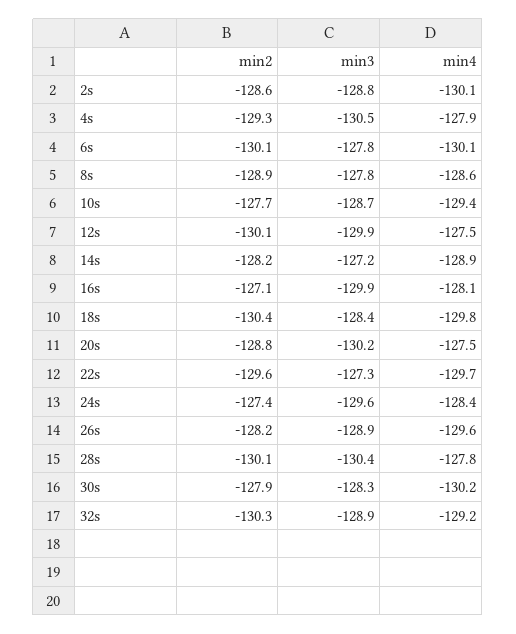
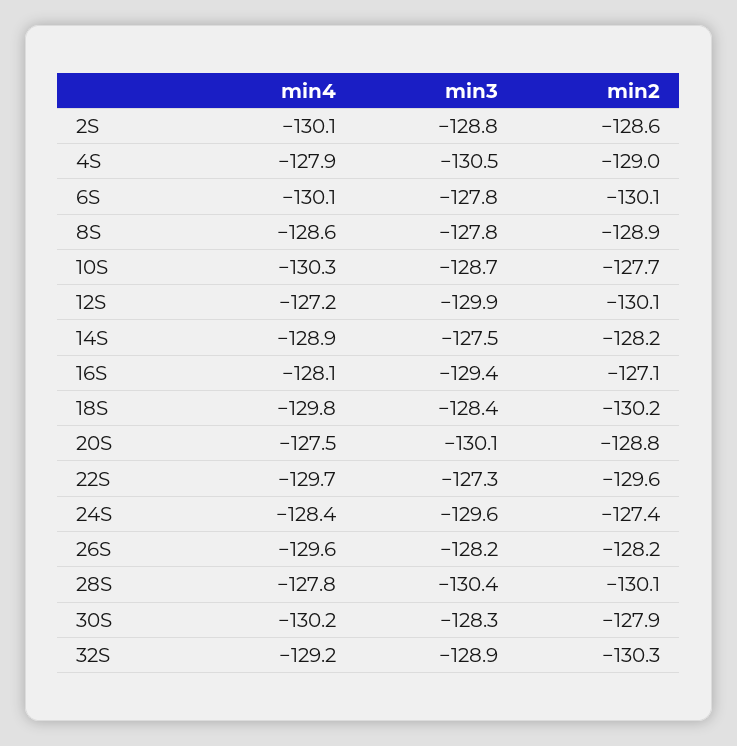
  {
    "min2": {
      "2s": -128.6,
-     "4s": -129.3,
+     "4s": -129,
      "6s": -130.1,
      "8s": -128.9,
      "10s": -127.7,
      "12s": -130.1,
      "14s": -128.2,
      "16s": -127.1,
-     "18s": -130.4,
+     "18s": -130.2,
      "20s": -128.8,
      "22s": -129.6,
      "24s": -127.4,
      "26s": -128.2,
      "28s": -130.1,
      "30s": -127.9,
      "32s": -130.3
    },
    "min3": {
      "2s": -128.8,
      "4s": -130.5,
      "6s": -127.8,
      "8s": -127.8,
      "10s": -128.7,
      "12s": -129.9,
-     "14s": -127.2,
+     "14s": -127.5,
-     "16s": -129.9,
+     "16s": -129.4,
      "18s": -128.4,
-     "20s": -130.2,
+     "20s": -130.1,
      "22s": -127.3,
      "24s": -129.6,
-     "26s": -128.9,
+     "26s": -128.2,
      "28s": -130.4,
      "30s": -128.3,
      "32s": -128.9
    },
    "min4": {
      "2s": -130.1,
      "4s": -127.9,
      "6s": -130.1,
      "8s": -128.6,
-     "10s": -129.4,
+     "10s": -130.3,
-     "12s": -127.5,
+     "12s": -127.2,
      "14s": -128.9,
      "16s": -128.1,
      "18s": -129.8,
      "20s": -127.5,
      "22s": -129.7,
      "24s": -128.4,
      "26s": -129.6,
      "28s": -127.8,
      "30s": -130.2,
      "32s": -129.2
    }
  }

